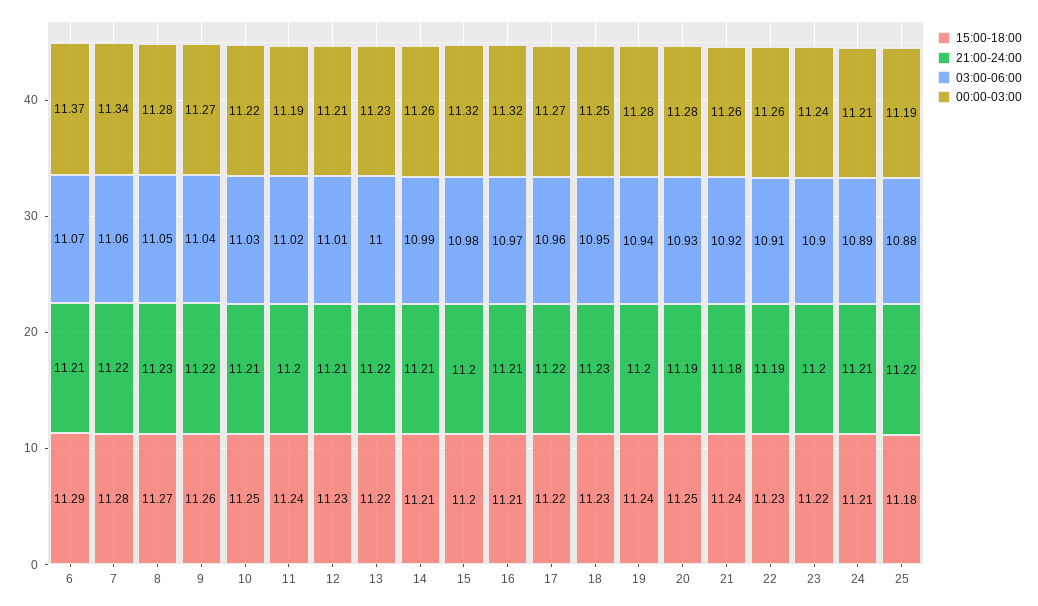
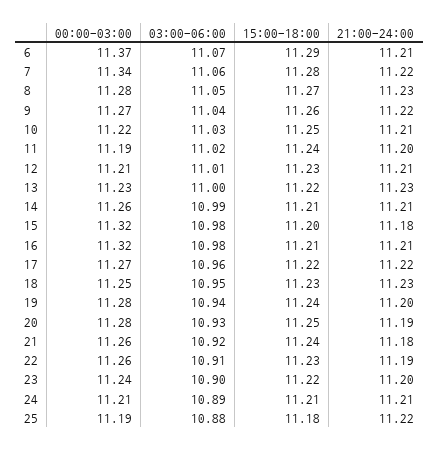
  {
    "15:00-18:00": {
      "6": 11.29,
      "7": 11.28,
      "8": 11.27,
      "9": 11.26,
      "10": 11.25,
      "11": 11.24,
      "12": 11.23,
      "13": 11.22,
      "14": 11.21,
      "15": 11.2,
      "16": 11.21,
      "17": 11.22,
      "18": 11.23,
      "19": 11.24,
      "20": 11.25,
      "21": 11.24,
      "22": 11.23,
      "23": 11.22,
      "24": 11.21,
      "25": 11.18
    },
    "21:00-24:00": {
      "6": 11.21,
      "7": 11.22,
      "8": 11.23,
      "9": 11.22,
      "10": 11.21,
      "11": 11.2,
      "12": 11.21,
-     "13": 11.22,
+     "13": 11.23,
      "14": 11.21,
-     "15": 11.2,
+     "15": 11.18,
      "16": 11.21,
      "17": 11.22,
      "18": 11.23,
      "19": 11.2,
      "20": 11.19,
      "21": 11.18,
      "22": 11.19,
      "23": 11.2,
      "24": 11.21,
      "25": 11.22
    },
    "03:00-06:00": {
      "6": 11.07,
      "7": 11.06,
      "8": 11.05,
      "9": 11.04,
      "10": 11.03,
      "11": 11.02,
      "12": 11.01,
      "13": 11,
      "14": 10.99,
      "15": 10.98,
-     "16": 10.97,
+     "16": 10.98,
      "17": 10.96,
      "18": 10.95,
      "19": 10.94,
      "20": 10.93,
      "21": 10.92,
      "22": 10.91,
      "23": 10.9,
      "24": 10.89,
      "25": 10.88
    },
    "00:00-03:00": {
      "6": 11.37,
      "7": 11.34,
      "8": 11.28,
      "9": 11.27,
      "10": 11.22,
      "11": 11.19,
      "12": 11.21,
      "13": 11.23,
      "14": 11.26,
      "15": 11.32,
      "16": 11.32,
      "17": 11.27,
      "18": 11.25,
      "19": 11.28,
      "20": 11.28,
      "21": 11.26,
      "22": 11.26,
      "23": 11.24,
      "24": 11.21,
      "25": 11.19
    }
  }

